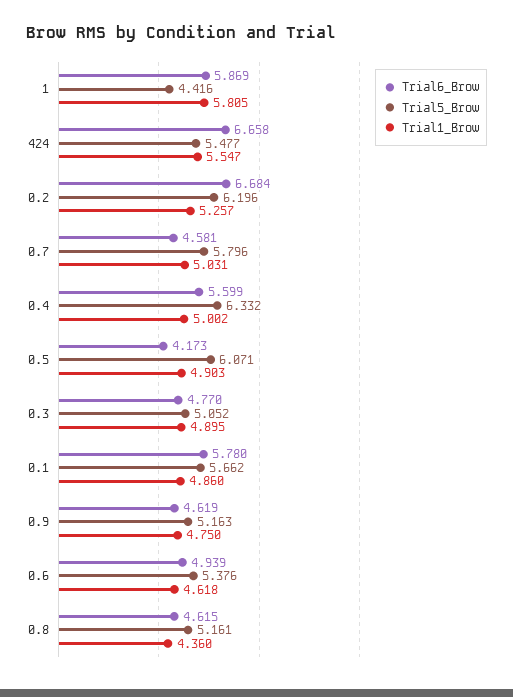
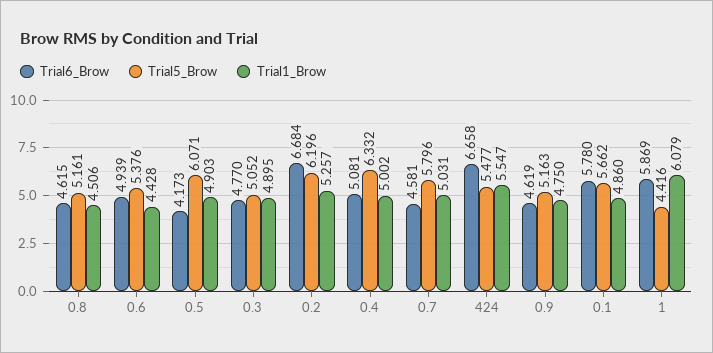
  {
    "Trial6_Brow": {
      "1": 5.869,
      "424": 6.658,
      "0.2": 6.684,
      "0.7": 4.581,
-     "0.4": 5.599,
+     "0.4": 5.081,
      "0.5": 4.173,
      "0.3": 4.77,
      "0.1": 5.78,
      "0.9": 4.619,
      "0.6": 4.939,
      "0.8": 4.615
    },
    "Trial5_Brow": {
      "1": 4.416,
      "424": 5.477,
      "0.2": 6.196,
      "0.7": 5.796,
      "0.4": 6.332,
      "0.5": 6.071,
      "0.3": 5.052,
      "0.1": 5.662,
      "0.9": 5.163,
      "0.6": 5.376,
      "0.8": 5.161
    },
    "Trial1_Brow": {
-     "1": 5.805,
+     "1": 6.079,
      "424": 5.547,
      "0.2": 5.257,
      "0.7": 5.031,
      "0.4": 5.002,
      "0.5": 4.903,
      "0.3": 4.895,
      "0.1": 4.86,
      "0.9": 4.75,
-     "0.6": 4.618,
+     "0.6": 4.428,
-     "0.8": 4.36
+     "0.8": 4.506
    }
  }

